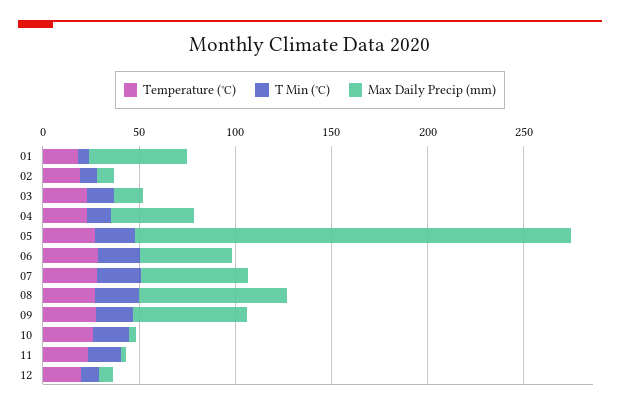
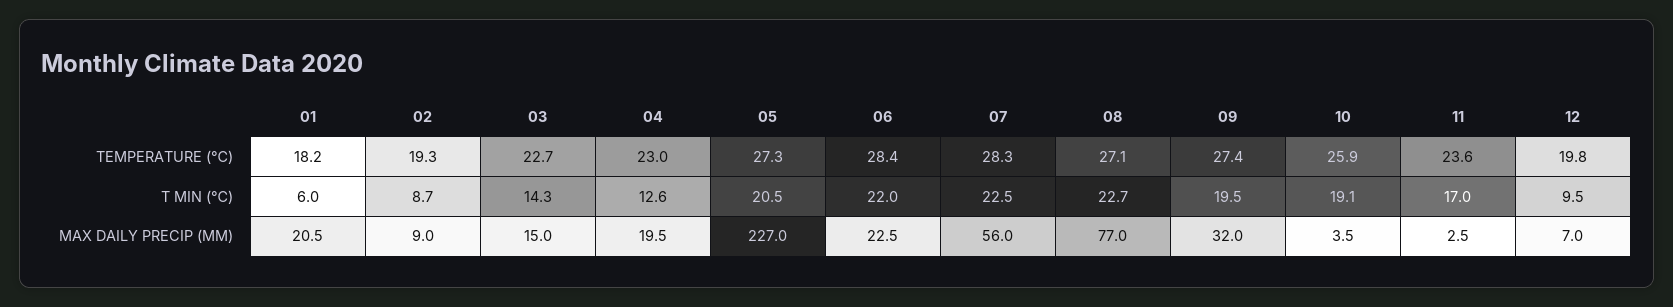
  {
    "Temperature (℃)": {
      "01": 18.2,
      "02": 19.3,
      "03": 22.7,
      "04": 23,
      "05": 27.3,
      "06": 28.4,
      "07": 28.3,
      "08": 27.1,
      "09": 27.4,
      "10": 25.9,
      "11": 23.6,
      "12": 19.8
    },
    "T Min (℃)": {
      "01": 6,
      "02": 8.7,
      "03": 14.3,
      "04": 12.6,
      "05": 20.5,
      "06": 22,
      "07": 22.5,
      "08": 22.7,
      "09": 19.5,
      "10": 19.1,
      "11": 17,
      "12": 9.5
    },
    "Max Daily Precip (mm)": {
-     "01": 50,
+     "01": 20.5,
      "02": 9,
      "03": 15,
-     "04": 40,
+     "04": 19.5,
      "05": 227,
-     "06": 50,
+     "06": 22.5,
      "07": 56,
      "08": 77,
-     "09": 60,
+     "09": 32,
      "10": 3.5,
      "11": 2.5,
      "12": 7
    }
  }

